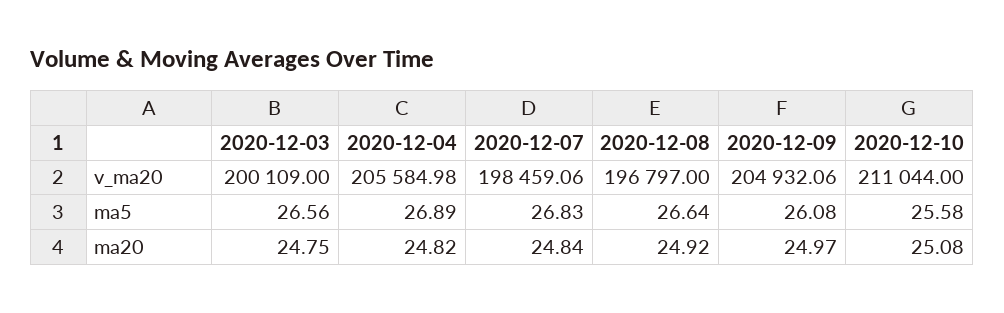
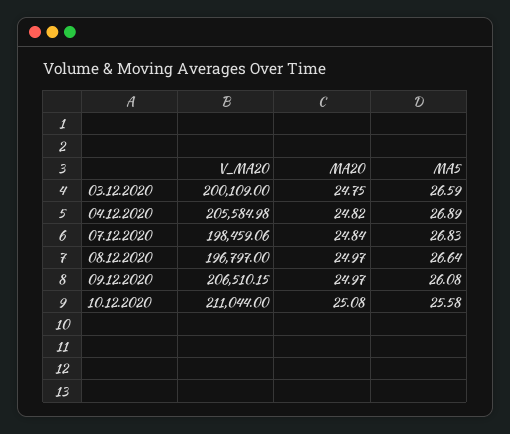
  {
    "2020-12-03": {
      "v_ma20": 200109,
-     "ma5": 26.56,
+     "ma5": 26.59,
      "ma20": 24.75
    },
    "2020-12-04": {
      "v_ma20": 205584.98,
      "ma5": 26.89,
      "ma20": 24.82
    },
    "2020-12-07": {
      "v_ma20": 198459.06,
      "ma5": 26.83,
      "ma20": 24.84
    },
    "2020-12-08": {
      "v_ma20": 196797,
      "ma5": 26.64,
-     "ma20": 24.92
+     "ma20": 24.97
    },
    "2020-12-09": {
-     "v_ma20": 204932.06,
+     "v_ma20": 206510.15,
      "ma5": 26.08,
      "ma20": 24.97
    },
    "2020-12-10": {
      "v_ma20": 211044,
      "ma5": 25.58,
      "ma20": 25.08
    }
  }

